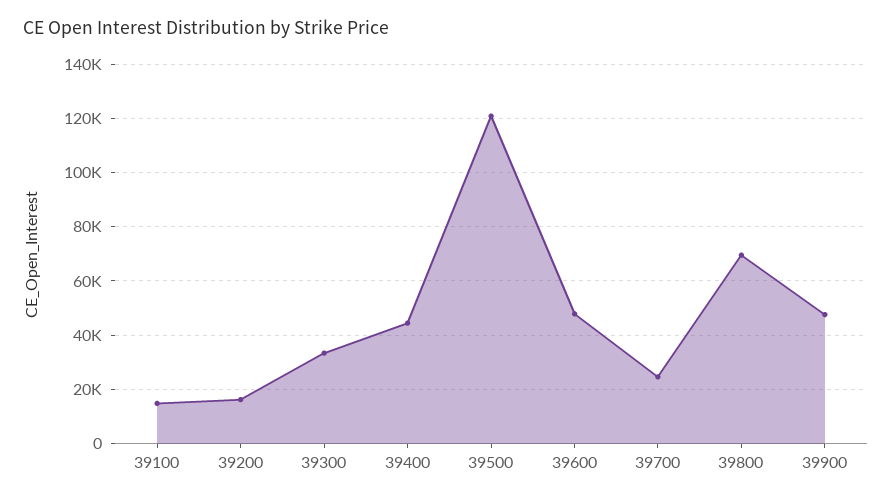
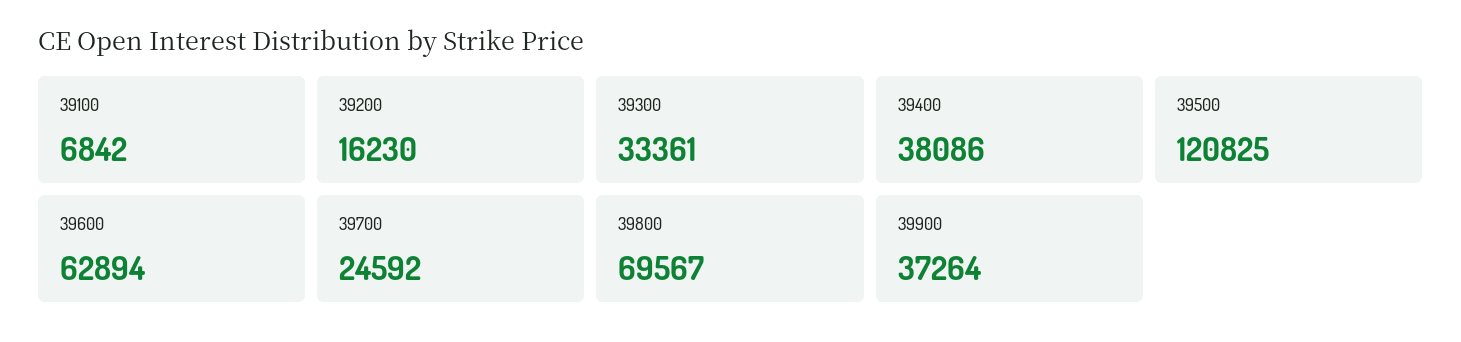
  {
-   "39100": 15000,
+   "39100": 6842,
    "39200": 16230,
    "39300": 33361,
-   "39400": 45000,
+   "39400": 38086,
    "39500": 120825,
-   "39600": 47500,
+   "39600": 62894,
    "39700": 24592,
    "39800": 69567,
-   "39900": 47500
+   "39900": 37264
  }

